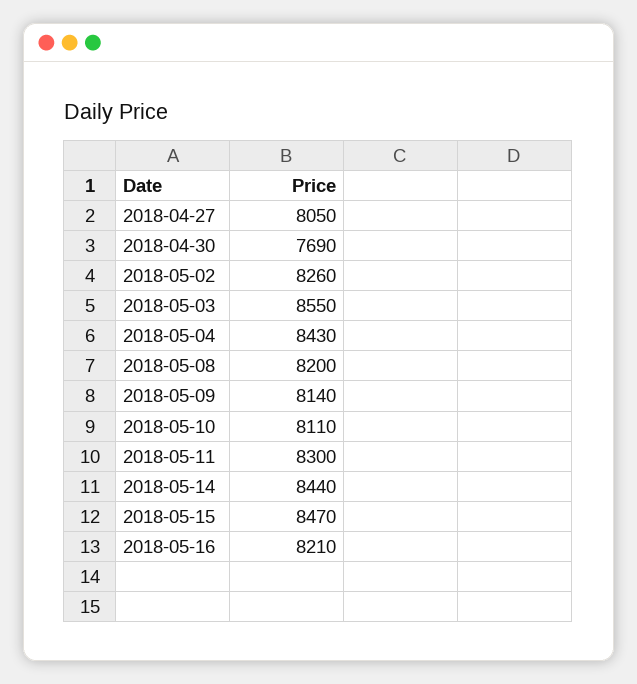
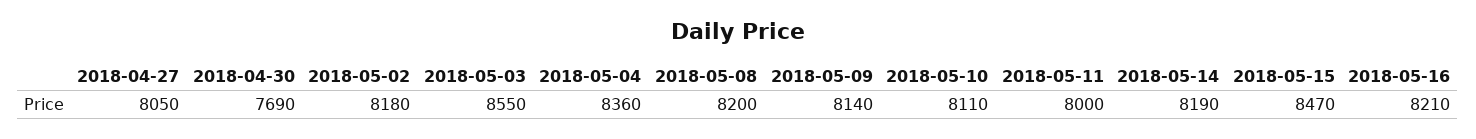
  {
    "2018-04-27": 8050,
    "2018-04-30": 7690,
-   "2018-05-02": 8260,
+   "2018-05-02": 8180,
    "2018-05-03": 8550,
-   "2018-05-04": 8430,
+   "2018-05-04": 8360,
    "2018-05-08": 8200,
    "2018-05-09": 8140,
    "2018-05-10": 8110,
-   "2018-05-11": 8300,
+   "2018-05-11": 8000,
-   "2018-05-14": 8440,
+   "2018-05-14": 8190,
    "2018-05-15": 8470,
    "2018-05-16": 8210
  }

